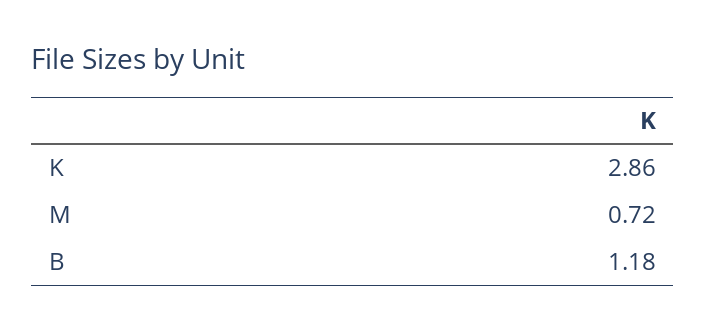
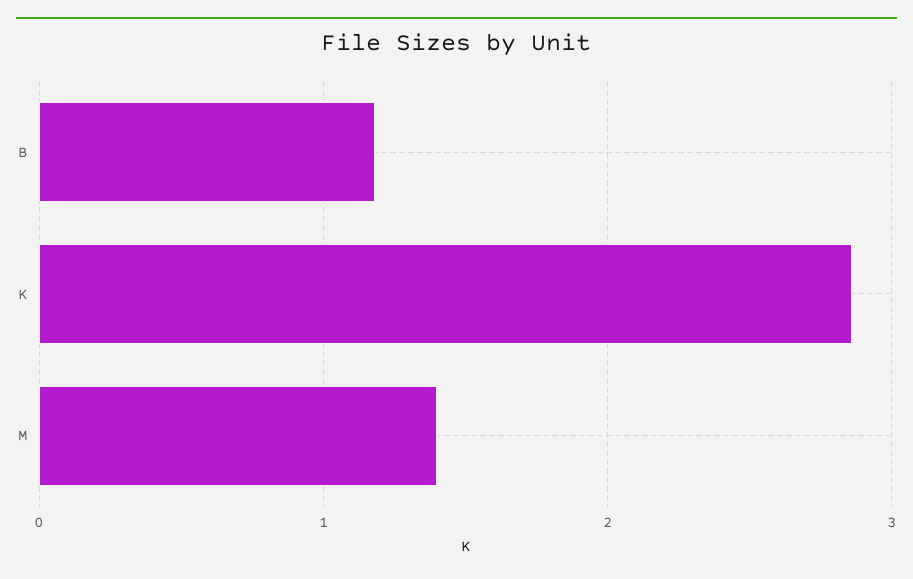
  {
    "K": 2.86,
-   "M": 0.72,
+   "M": 1.4,
    "B": 1.18
  }

